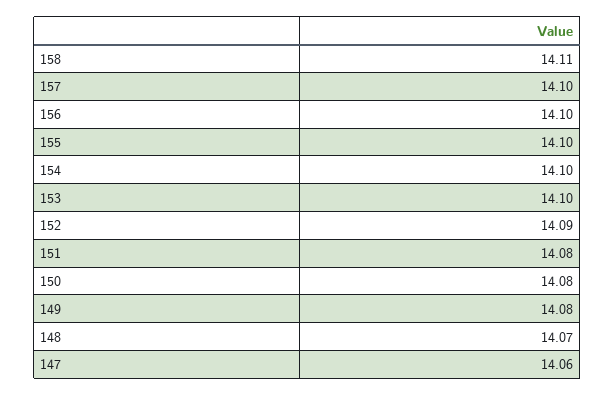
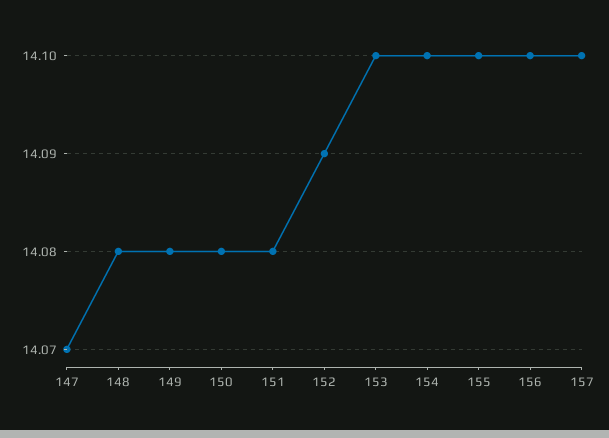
  {
-   "158": 14.11,
    "157": 14.1,
    "156": 14.1,
    "155": 14.1,
    "154": 14.1,
    "153": 14.1,
    "152": 14.09,
    "151": 14.08,
    "150": 14.08,
    "149": 14.08,
-   "148": 14.07,
+   "148": 14.08,
-   "147": 14.06
+   "147": 14.07
  }

